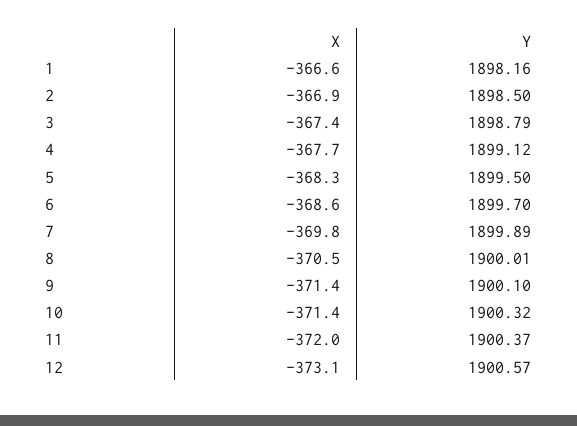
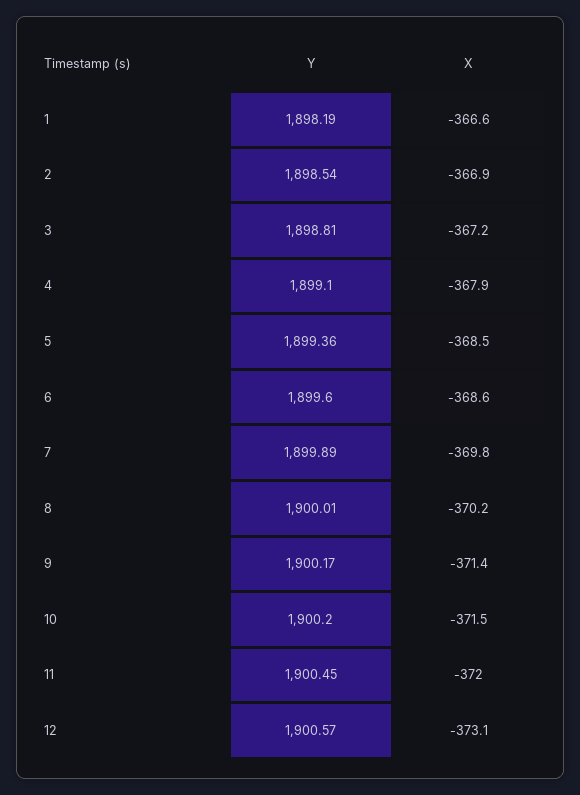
  {
    "X": {
      "1": -366.6,
      "2": -366.9,
-     "3": -367.4,
+     "3": -367.2,
-     "4": -367.7,
+     "4": -367.9,
-     "5": -368.3,
+     "5": -368.5,
      "6": -368.6,
      "7": -369.8,
-     "8": -370.5,
+     "8": -370.2,
      "9": -371.4,
-     "10": -371.4,
+     "10": -371.5,
      "11": -372,
      "12": -373.1
    },
    "Y": {
-     "1": 1898.16,
+     "1": 1898.19,
-     "2": 1898.5,
+     "2": 1898.54,
-     "3": 1898.79,
+     "3": 1898.81,
-     "4": 1899.12,
+     "4": 1899.1,
-     "5": 1899.5,
+     "5": 1899.36,
-     "6": 1899.7,
+     "6": 1899.6,
      "7": 1899.89,
      "8": 1900.01,
-     "9": 1900.1,
+     "9": 1900.17,
-     "10": 1900.32,
+     "10": 1900.2,
-     "11": 1900.37,
+     "11": 1900.45,
      "12": 1900.57
    }
  }

